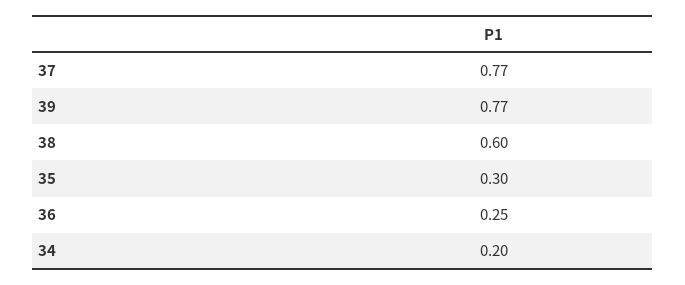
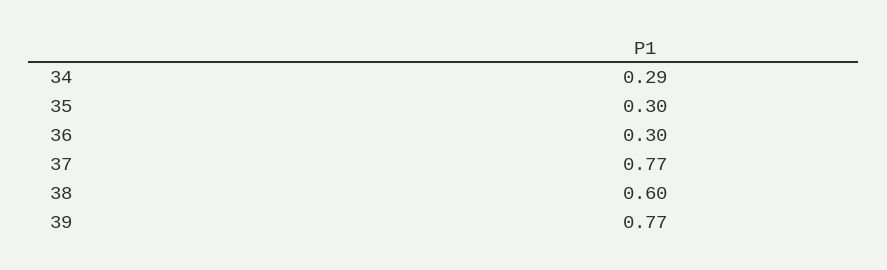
  {
    "37": 0.77,
    "39": 0.77,
    "38": 0.6,
    "35": 0.3,
-   "36": 0.25,
+   "36": 0.3,
-   "34": 0.2
+   "34": 0.29
  }

